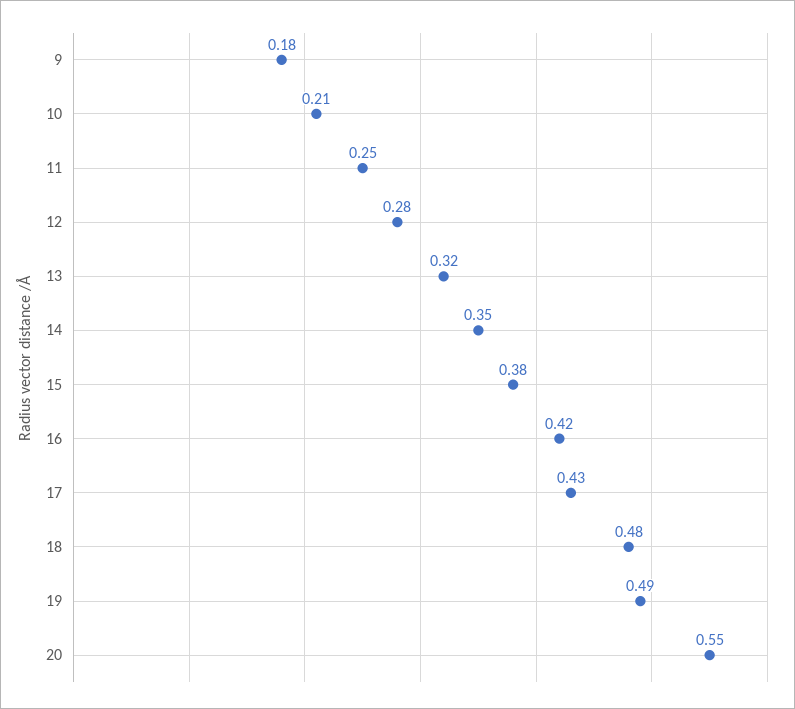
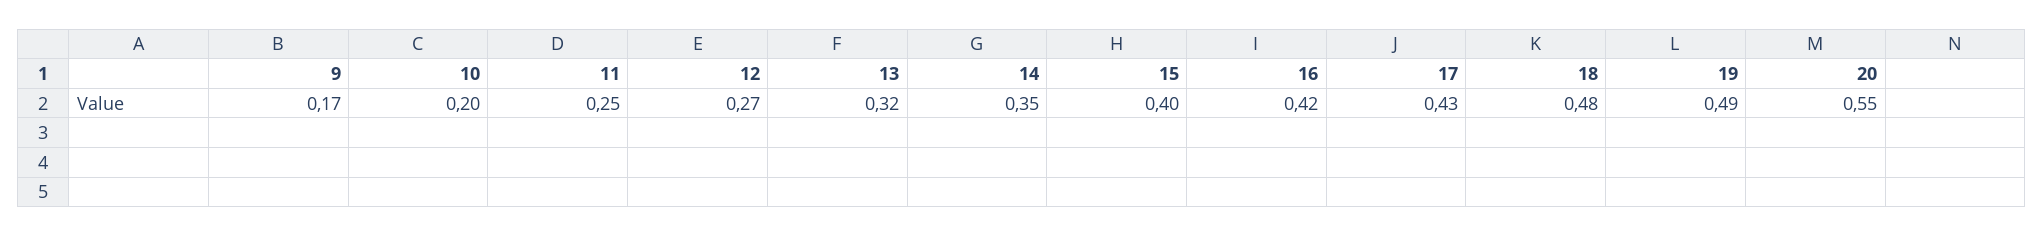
  {
-   "9": 0.18,
+   "9": 0.17,
-   "10": 0.21,
+   "10": 0.2,
    "11": 0.25,
-   "12": 0.28,
+   "12": 0.27,
    "13": 0.32,
    "14": 0.35,
-   "15": 0.38,
+   "15": 0.4,
    "16": 0.42,
    "17": 0.43,
    "18": 0.48,
    "19": 0.49,
    "20": 0.55
  }

